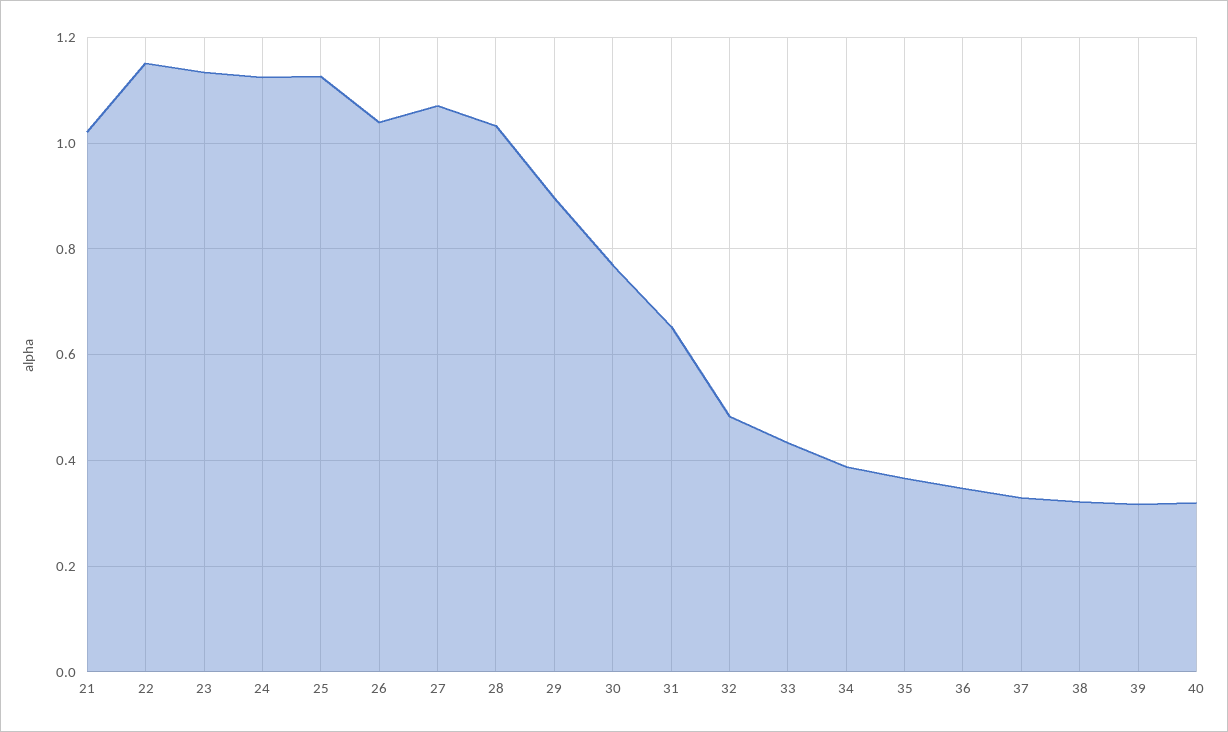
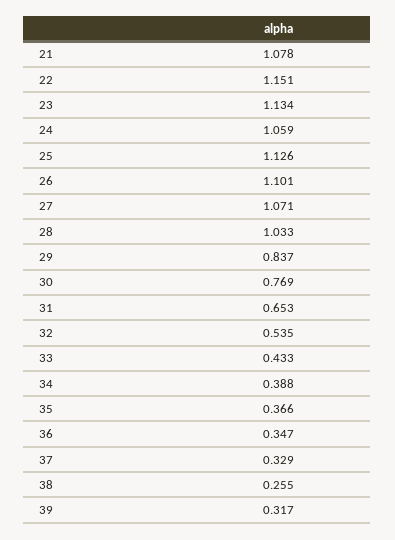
  {
-   "21": 1.02,
+   "21": 1.078,
    "22": 1.151,
    "23": 1.134,
-   "24": 1.12,
+   "24": 1.059,
    "25": 1.126,
-   "26": 1.04,
+   "26": 1.101,
    "27": 1.071,
    "28": 1.033,
-   "29": 0.9,
+   "29": 0.837,
    "30": 0.769,
    "31": 0.653,
-   "32": 0.48,
+   "32": 0.535,
    "33": 0.433,
    "34": 0.388,
    "35": 0.366,
    "36": 0.347,
    "37": 0.329,
-   "38": 0.32,
+   "38": 0.255,
-   "39": 0.317,
+   "39": 0.317
-   "40": 0.32
  }

